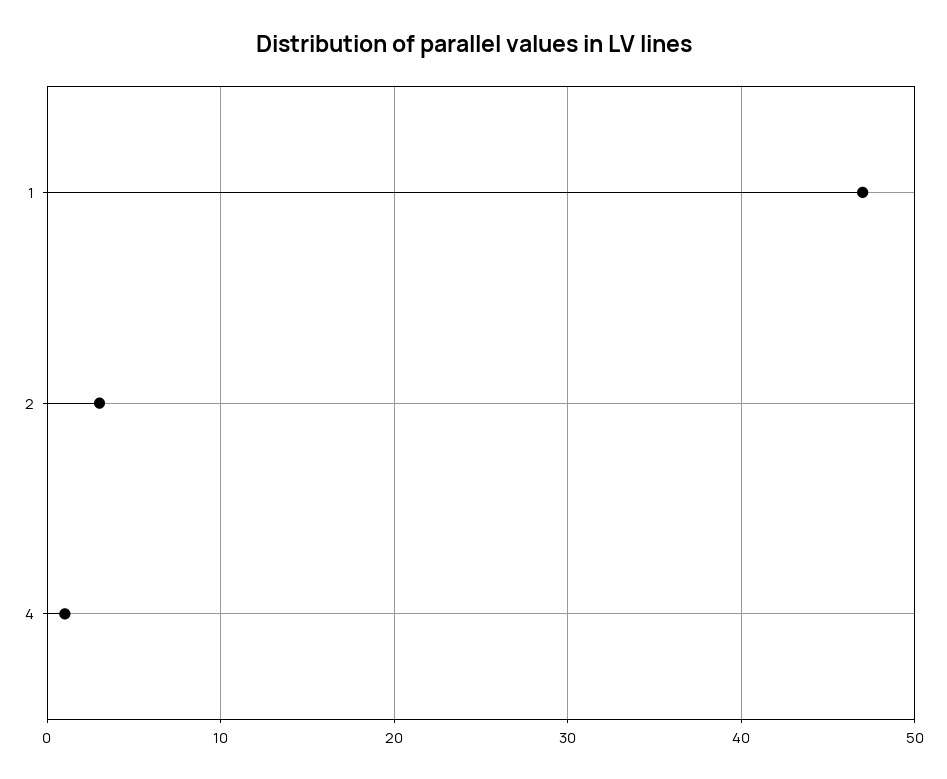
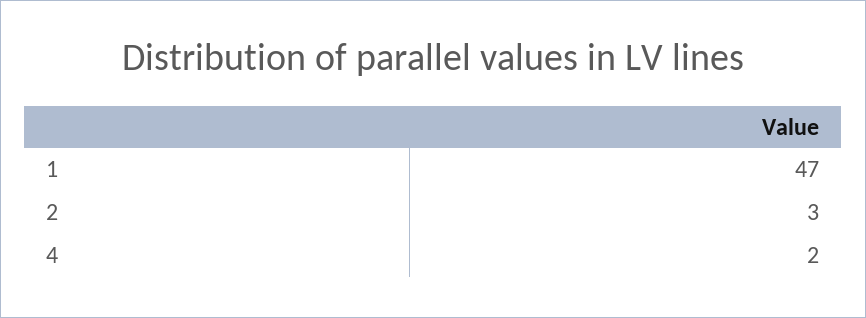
  {
    "1": 47,
    "2": 3,
-   "4": 1
+   "4": 2
  }

